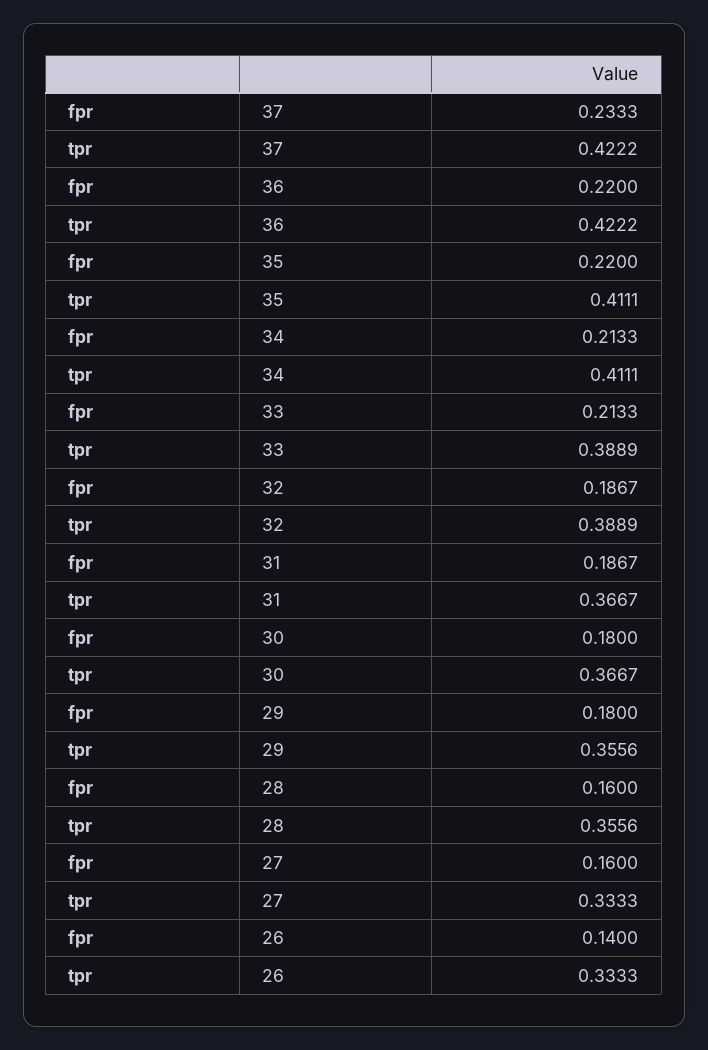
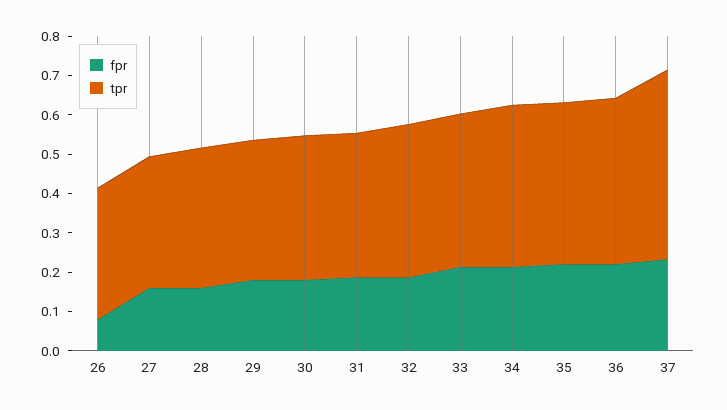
  {
    "fpr": {
      "37": 0.2333,
      "36": 0.22,
      "35": 0.22,
      "34": 0.2133,
      "33": 0.2133,
      "32": 0.1867,
      "31": 0.1867,
      "30": 0.18,
      "29": 0.18,
      "28": 0.16,
      "27": 0.16,
-     "26": 0.14
+     "26": 0.075
    },
    "tpr": {
-     "37": 0.4222,
+     "37": 0.475,
      "36": 0.4222,
      "35": 0.4111,
      "34": 0.4111,
      "33": 0.3889,
      "32": 0.3889,
      "31": 0.3667,
      "30": 0.3667,
      "29": 0.3556,
      "28": 0.3556,
      "27": 0.3333,
      "26": 0.3333
    }
  }

